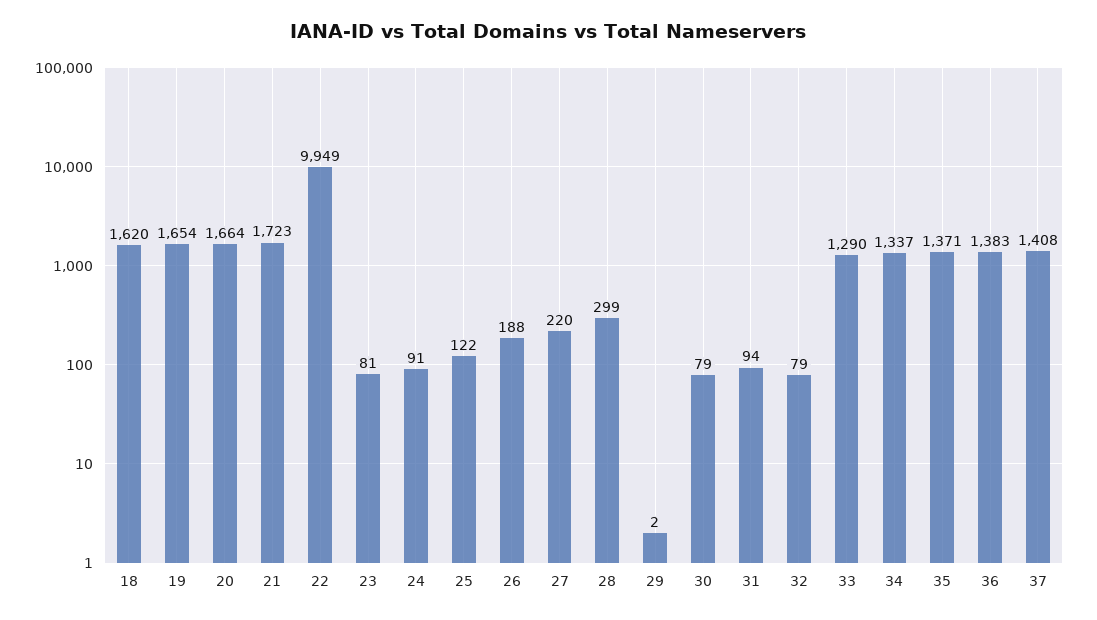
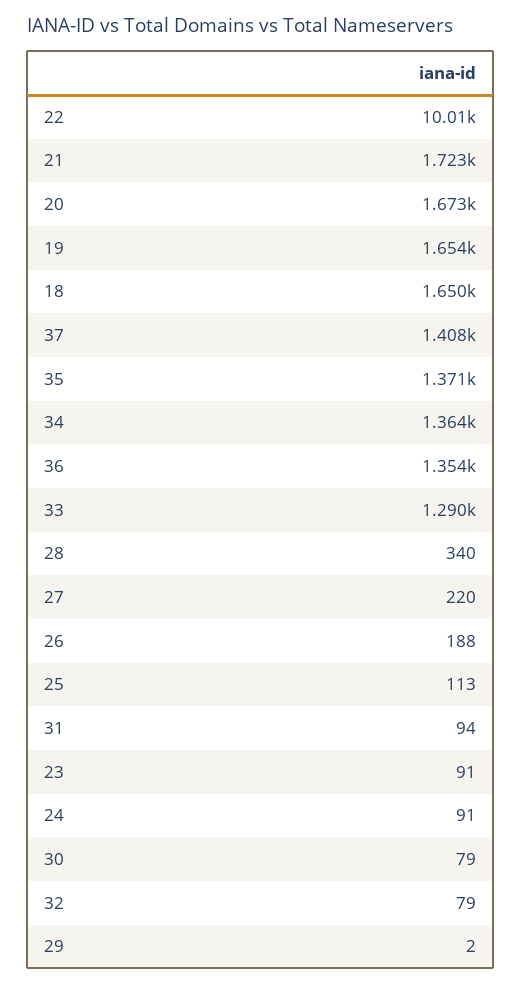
  {
-   "18": 1620,
+   "18": 1650,
    "19": 1654,
-   "20": 1664,
+   "20": 1673,
    "21": 1723,
-   "22": 9949,
+   "22": 10010,
-   "23": 81,
+   "23": 91,
    "24": 91,
-   "25": 122,
+   "25": 113,
    "26": 188,
    "27": 220,
-   "28": 299,
+   "28": 340,
    "29": 2,
    "30": 79,
    "31": 94,
    "32": 79,
    "33": 1290,
-   "34": 1337,
+   "34": 1364,
    "35": 1371,
-   "36": 1383,
+   "36": 1354,
    "37": 1408
  }

